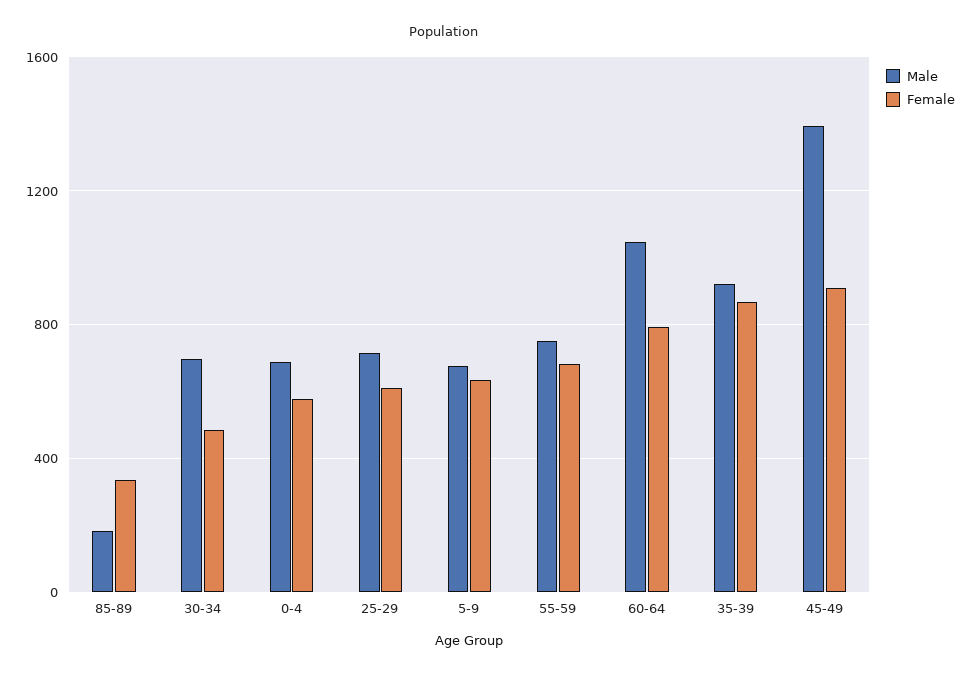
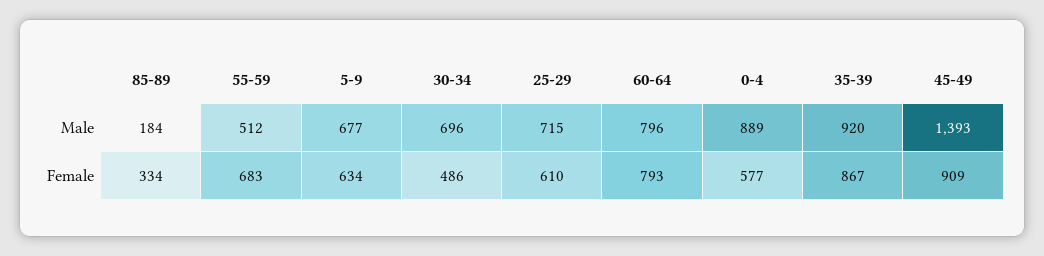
  {
    "Male": {
      "85-89": 184,
      "30-34": 696,
-     "0-4": 700,
+     "0-4": 889,
      "25-29": 715,
      "5-9": 677,
-     "55-59": 750,
+     "55-59": 512,
-     "60-64": 1050,
+     "60-64": 796,
      "35-39": 920,
      "45-49": 1393
    },
    "Female": {
      "85-89": 334,
      "30-34": 486,
      "0-4": 577,
      "25-29": 610,
      "5-9": 634,
      "55-59": 683,
      "60-64": 793,
      "35-39": 867,
      "45-49": 909
    }
  }

